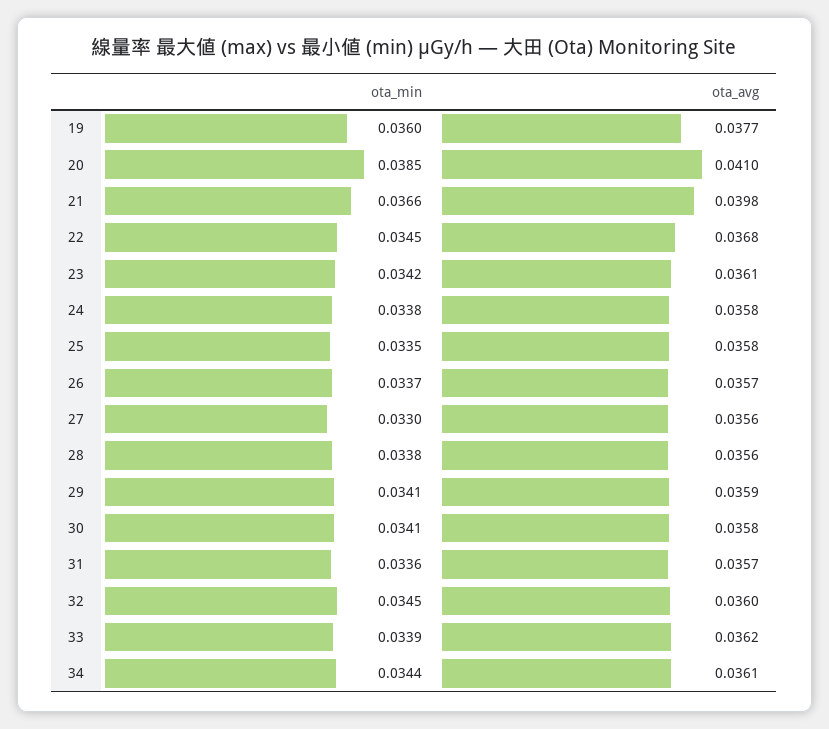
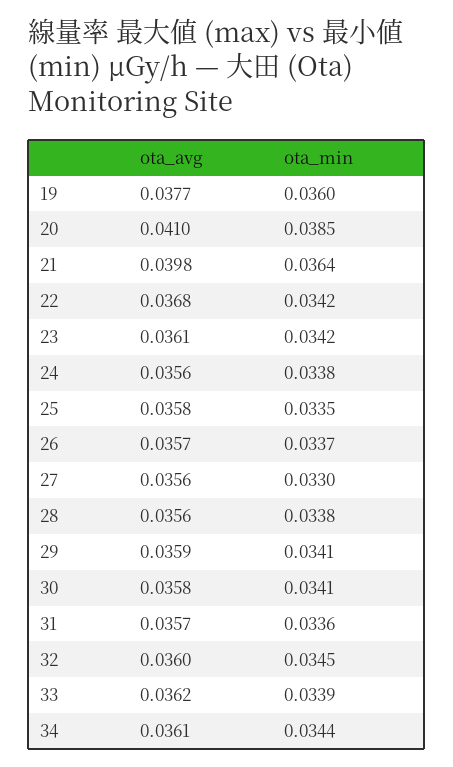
  {
    "ota_min": {
      "19": 0.036,
      "20": 0.0385,
-     "21": 0.0366,
+     "21": 0.0364,
-     "22": 0.0345,
+     "22": 0.0342,
      "23": 0.0342,
      "24": 0.0338,
      "25": 0.0335,
      "26": 0.0337,
      "27": 0.033,
      "28": 0.0338,
      "29": 0.0341,
      "30": 0.0341,
      "31": 0.0336,
      "32": 0.0345,
      "33": 0.0339,
      "34": 0.0344
    },
    "ota_avg": {
      "19": 0.0377,
      "20": 0.041,
      "21": 0.0398,
      "22": 0.0368,
      "23": 0.0361,
-     "24": 0.0358,
+     "24": 0.0356,
      "25": 0.0358,
      "26": 0.0357,
      "27": 0.0356,
      "28": 0.0356,
      "29": 0.0359,
      "30": 0.0358,
      "31": 0.0357,
      "32": 0.036,
      "33": 0.0362,
      "34": 0.0361
    }
  }

